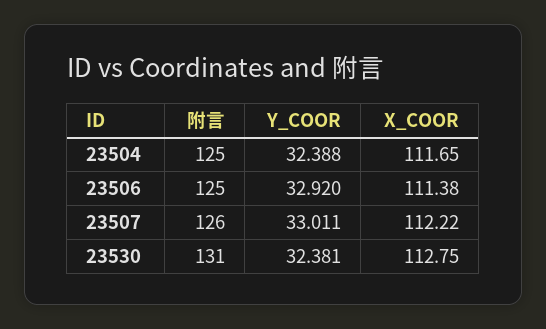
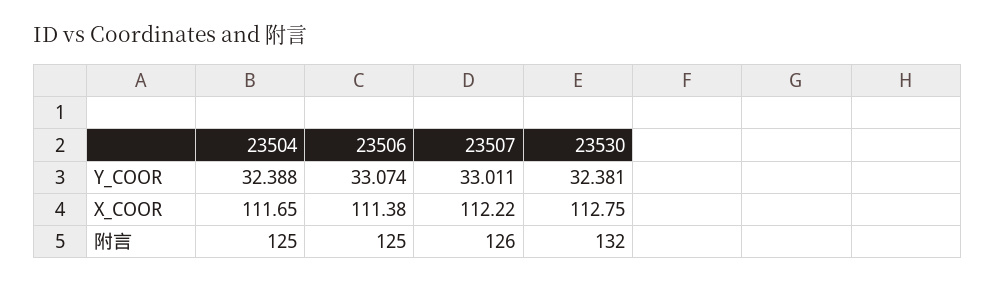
  {
    "附言": {
      "23504": 125,
      "23506": 125,
      "23507": 126,
-     "23530": 131
+     "23530": 132
    },
    "Y_COOR": {
      "23504": 32.388,
-     "23506": 32.92,
+     "23506": 33.074,
      "23507": 33.011,
      "23530": 32.381
    },
    "X_COOR": {
      "23504": 111.65,
      "23506": 111.38,
      "23507": 112.22,
      "23530": 112.75
    }
  }

